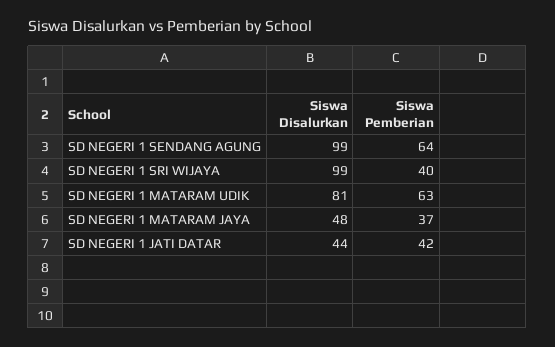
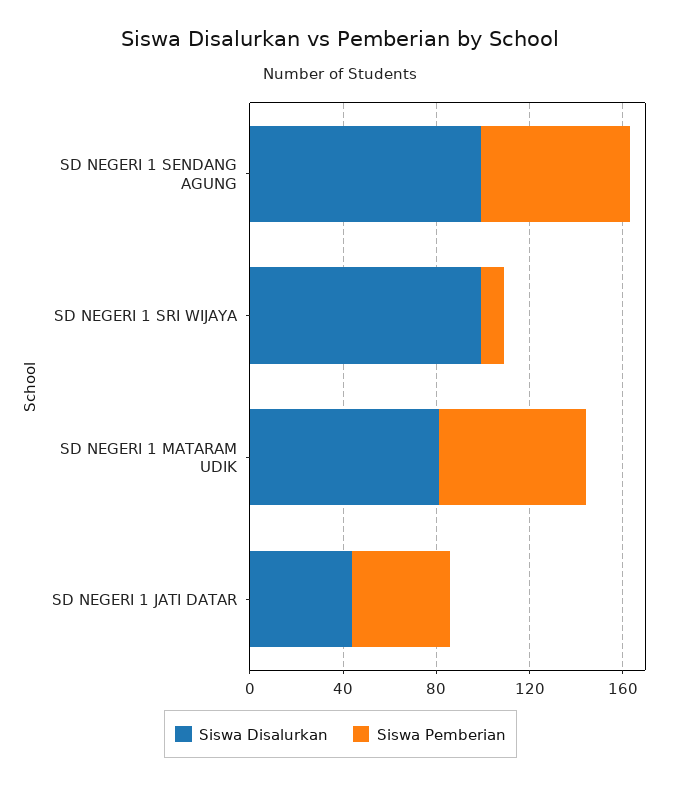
  {
    "Siswa Disalurkan": {
      "SD NEGERI 1 SENDANG AGUNG": 99,
      "SD NEGERI 1 SRI WIJAYA": 99,
      "SD NEGERI 1 MATARAM UDIK": 81,
-     "SD NEGERI 1 MATARAM JAYA": 48,
      "SD NEGERI 1 JATI DATAR": 44
    },
    "Siswa Pemberian": {
      "SD NEGERI 1 SENDANG AGUNG": 64,
-     "SD NEGERI 1 SRI WIJAYA": 40,
+     "SD NEGERI 1 SRI WIJAYA": 10,
      "SD NEGERI 1 MATARAM UDIK": 63,
-     "SD NEGERI 1 MATARAM JAYA": 37,
      "SD NEGERI 1 JATI DATAR": 42
    }
  }

